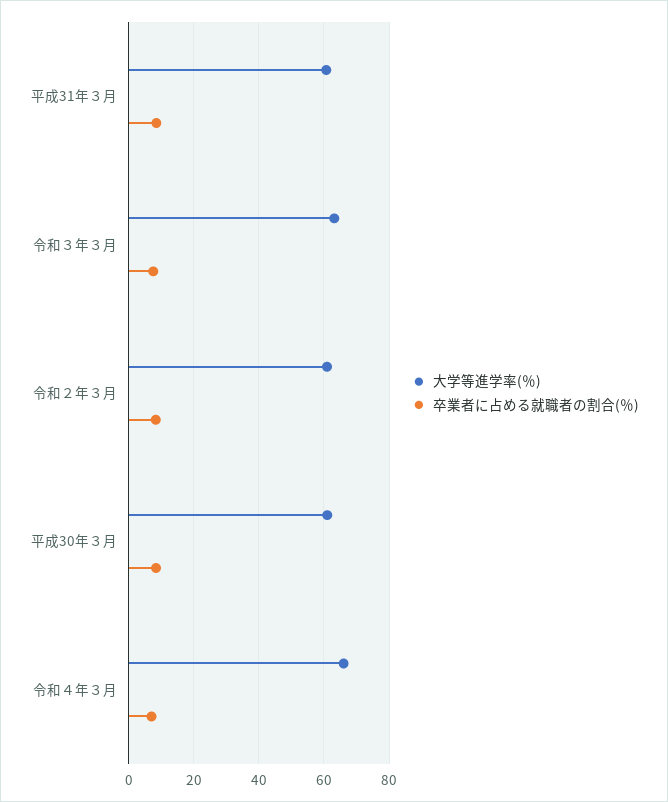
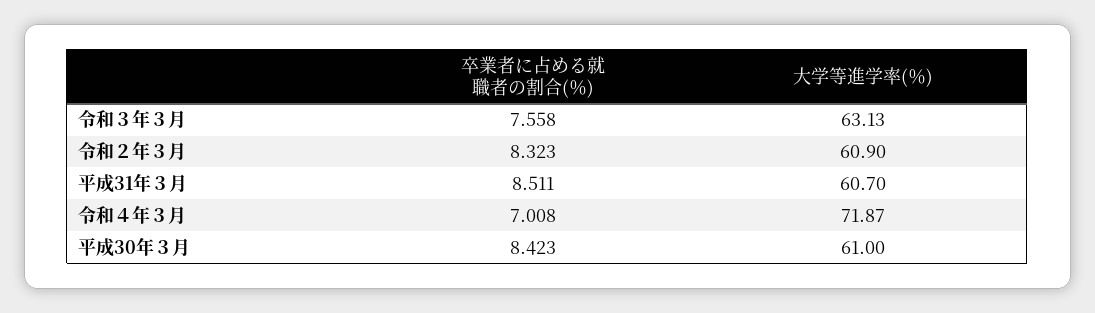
  {
    "大学等進学率(％)": {
      "平成31年３月": 60.7,
      "令和３年３月": 63.13,
      "令和２年３月": 60.9,
      "平成30年３月": 61,
-     "令和４年３月": 66
+     "令和４年３月": 71.87
    },
    "卒業者に占める就職者の割合(％)": {
      "平成31年３月": 8.511,
      "令和３年３月": 7.558,
      "令和２年３月": 8.323,
      "平成30年３月": 8.423,
      "令和４年３月": 7.008
    }
  }

